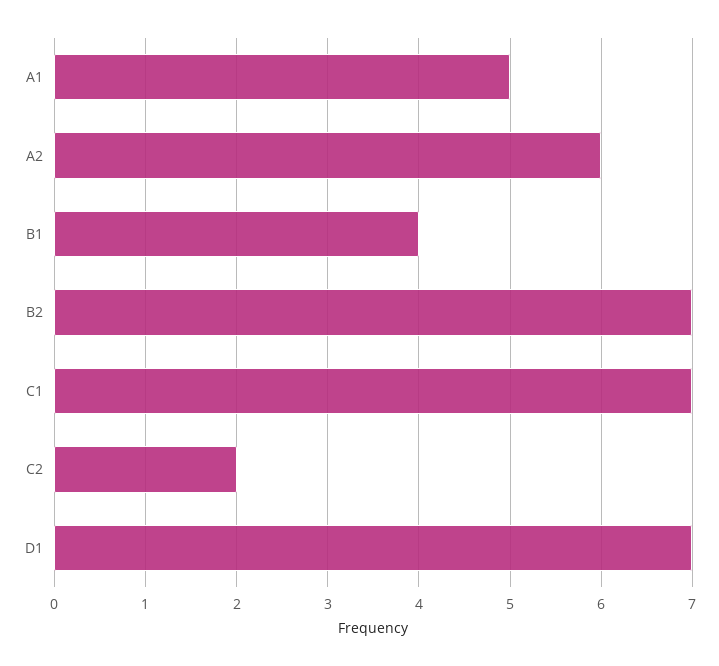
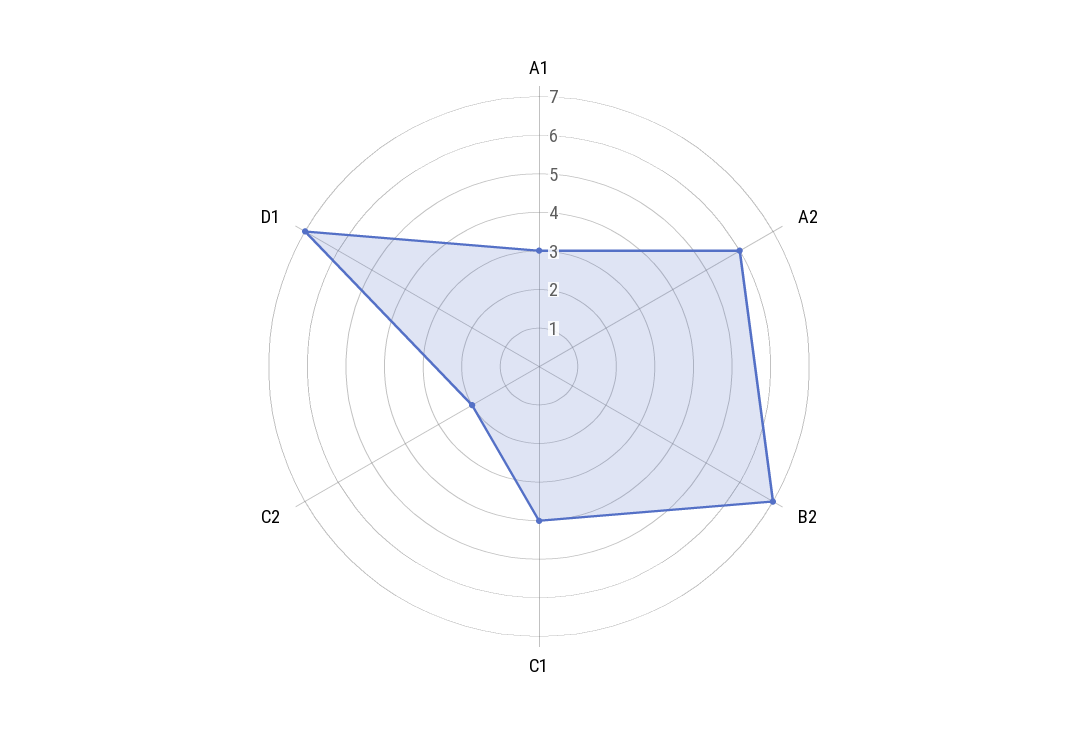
  {
-   "A1": 5,
+   "A1": 3,
    "A2": 6,
-   "B1": 4,
    "B2": 7,
-   "C1": 7,
+   "C1": 4,
    "C2": 2,
    "D1": 7
  }

